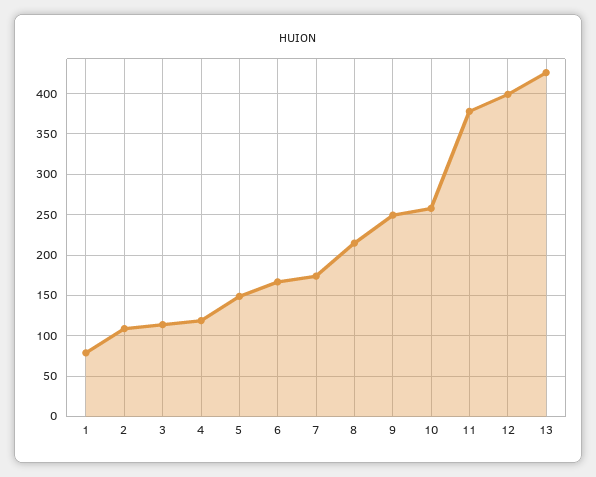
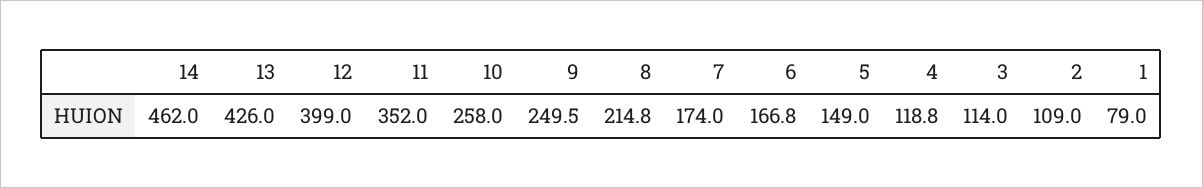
  {
    "1": 79,
    "2": 109,
    "3": 114,
    "4": 118.8,
    "5": 149,
    "6": 166.8,
    "7": 174,
    "8": 214.8,
    "9": 249.5,
    "10": 258,
-   "11": 380,
+   "11": 352,
    "12": 399,
-   "13": 426
+   "13": 426,
+   "14": 462
  }

